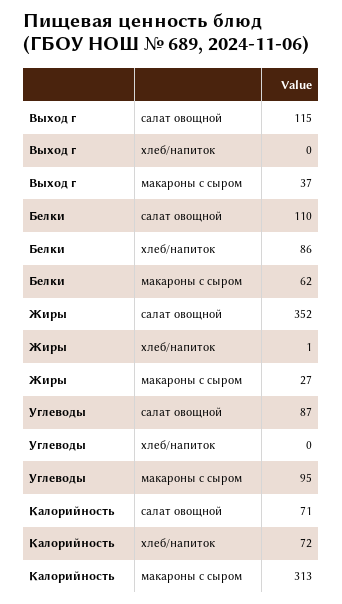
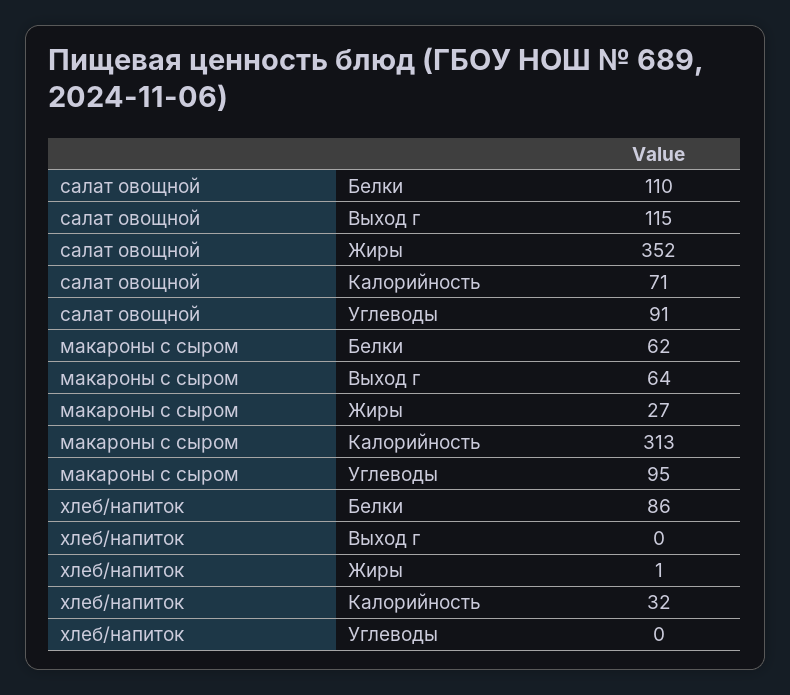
  {
    "Выход г": {
      "салат овощной": 115,
      "хлеб/напиток": 0,
-     "макароны с сыром": 37
+     "макароны с сыром": 64
    },
    "Белки": {
      "салат овощной": 110,
      "хлеб/напиток": 86,
      "макароны с сыром": 62
    },
    "Жиры": {
      "салат овощной": 352,
      "хлеб/напиток": 1,
      "макароны с сыром": 27
    },
    "Углеводы": {
-     "салат овощной": 87,
+     "салат овощной": 91,
      "хлеб/напиток": 0,
      "макароны с сыром": 95
    },
    "Калорийность": {
      "салат овощной": 71,
-     "хлеб/напиток": 72,
+     "хлеб/напиток": 32,
      "макароны с сыром": 313
    }
  }

